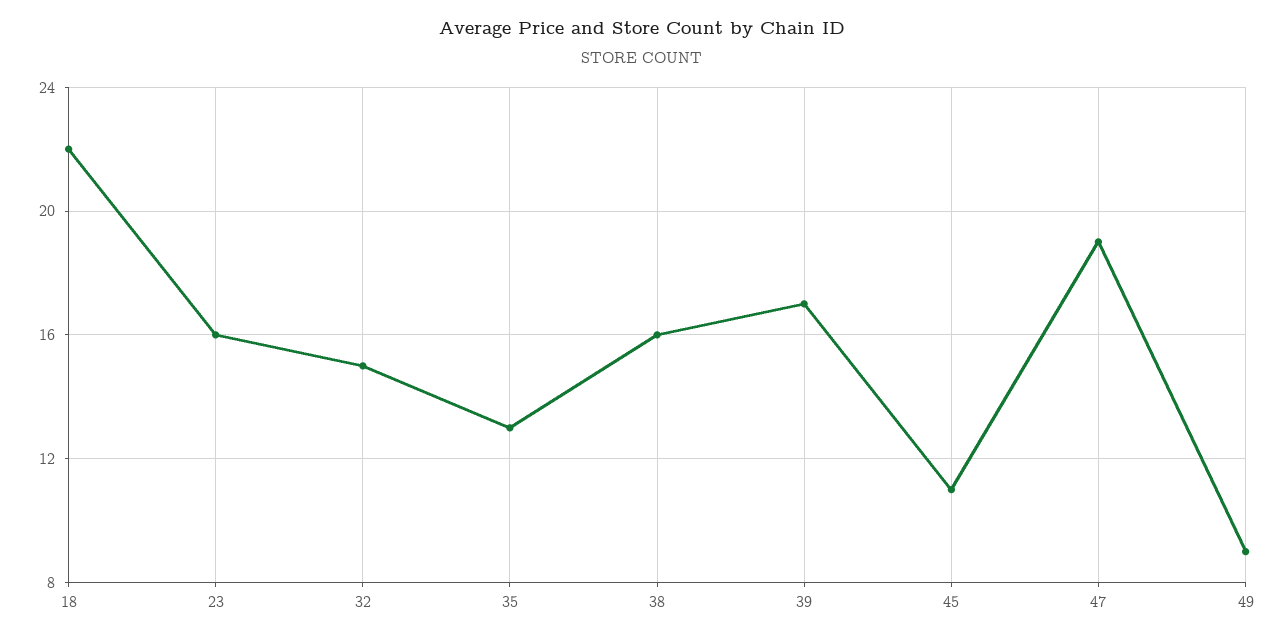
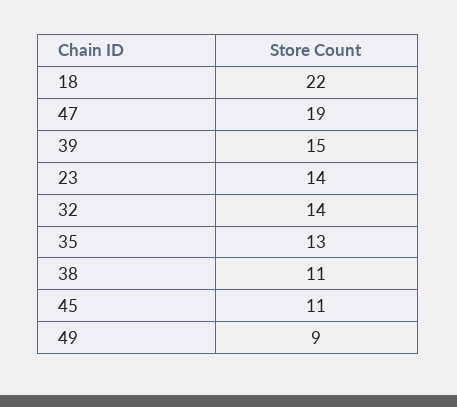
  {
    "18": 22,
-   "23": 16,
+   "23": 14,
-   "32": 15,
+   "32": 14,
    "35": 13,
-   "38": 16,
+   "38": 11,
-   "39": 17,
+   "39": 15,
    "45": 11,
    "47": 19,
    "49": 9
  }

